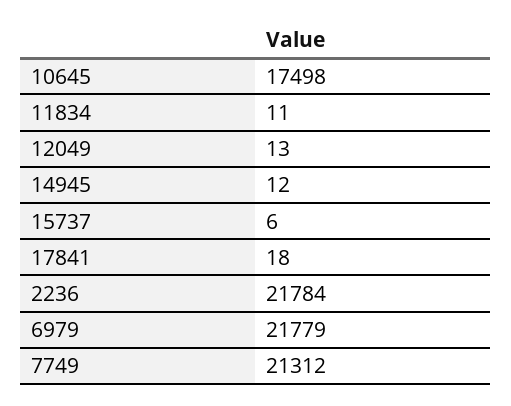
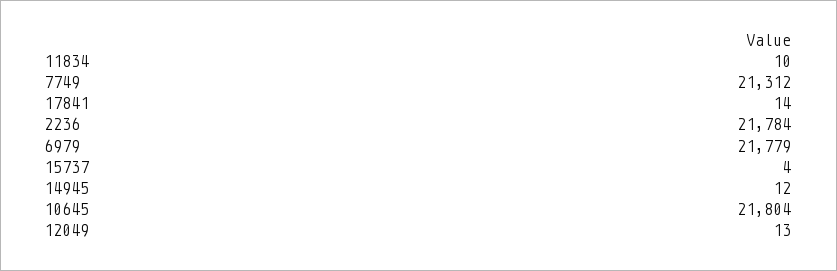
  {
-   "10645": 17498,
+   "10645": 21804,
-   "11834": 11,
+   "11834": 10,
    "12049": 13,
    "14945": 12,
-   "15737": 6,
+   "15737": 4,
-   "17841": 18,
+   "17841": 14,
    "2236": 21784,
    "6979": 21779,
    "7749": 21312
  }

